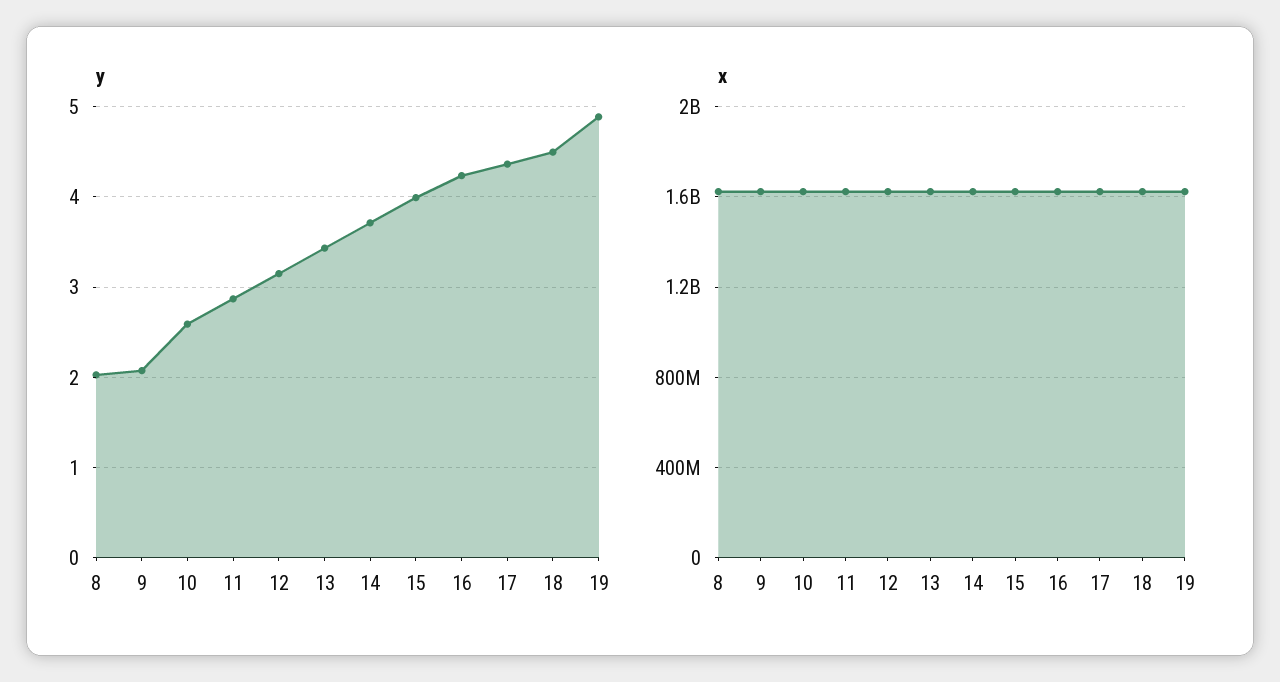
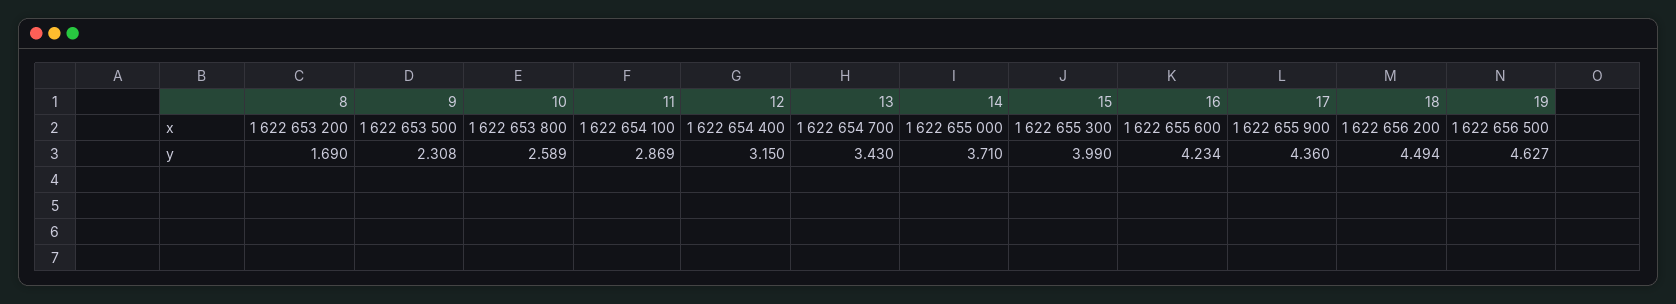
  {
    "y": {
-     "8": 2,
+     "8": 1.69,
-     "9": 2.1,
+     "9": 2.308,
      "10": 2.589,
      "11": 2.869,
      "12": 3.15,
      "13": 3.43,
      "14": 3.71,
      "15": 3.99,
      "16": 4.234,
      "17": 4.36,
      "18": 4.494,
-     "19": 4.9
+     "19": 4.627
    },
    "x": {
      "8": 1622653200,
      "9": 1622653500,
      "10": 1622653800,
      "11": 1622654100,
      "12": 1622654400,
      "13": 1622654700,
      "14": 1622655000,
      "15": 1622655300,
      "16": 1622655600,
      "17": 1622655900,
      "18": 1622656200,
      "19": 1622656500
    }
  }

